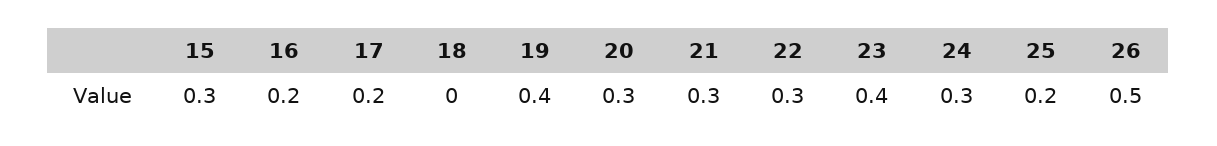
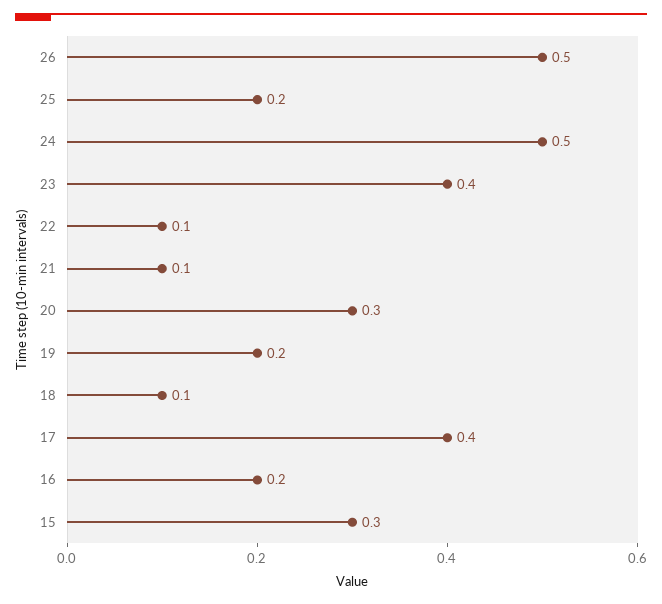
  {
    "15": 0.3,
    "16": 0.2,
-   "17": 0.2,
+   "17": 0.4,
-   "18": 0,
+   "18": 0.1,
-   "19": 0.4,
+   "19": 0.2,
    "20": 0.3,
-   "21": 0.3,
+   "21": 0.1,
-   "22": 0.3,
+   "22": 0.1,
    "23": 0.4,
-   "24": 0.3,
+   "24": 0.5,
    "25": 0.2,
    "26": 0.5
  }

